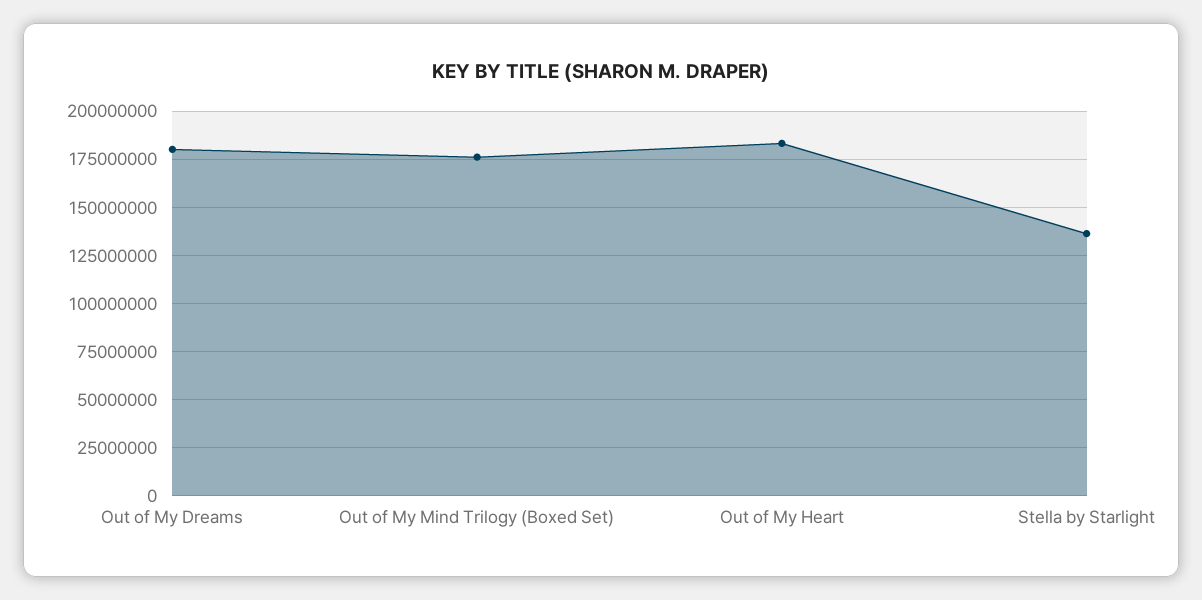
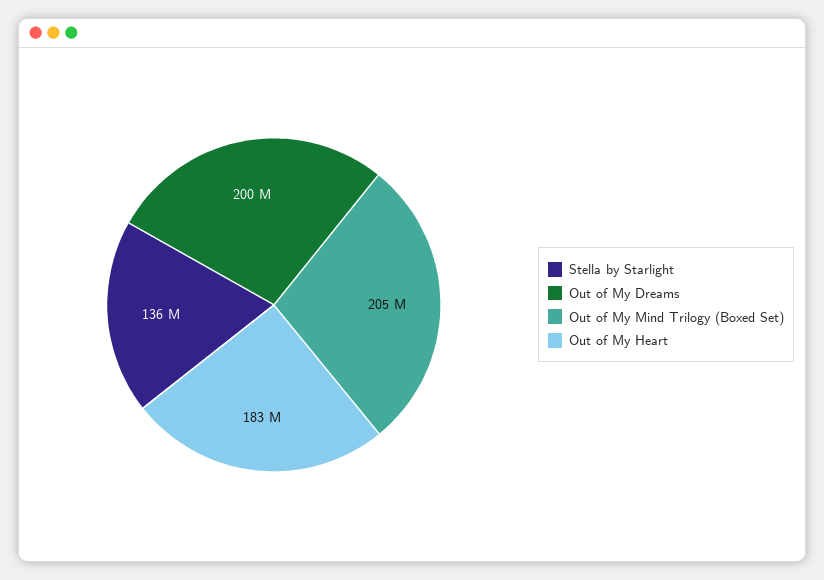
  {
-   "Out of My Dreams": 180000000,
+   "Out of My Dreams": 200000000,
-   "Out of My Mind Trilogy (Boxed Set)": 175000000,
+   "Out of My Mind Trilogy (Boxed Set)": 205000000,
    "Out of My Heart": 183000000,
    "Stella by Starlight": 136000000
  }

